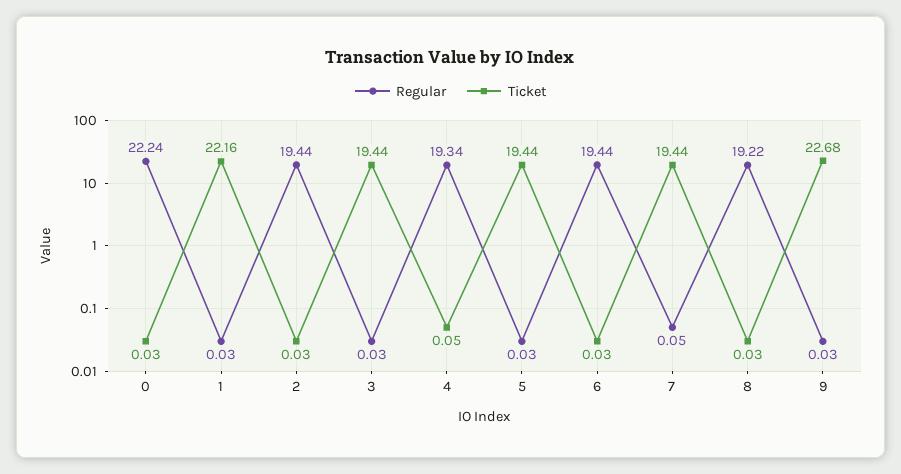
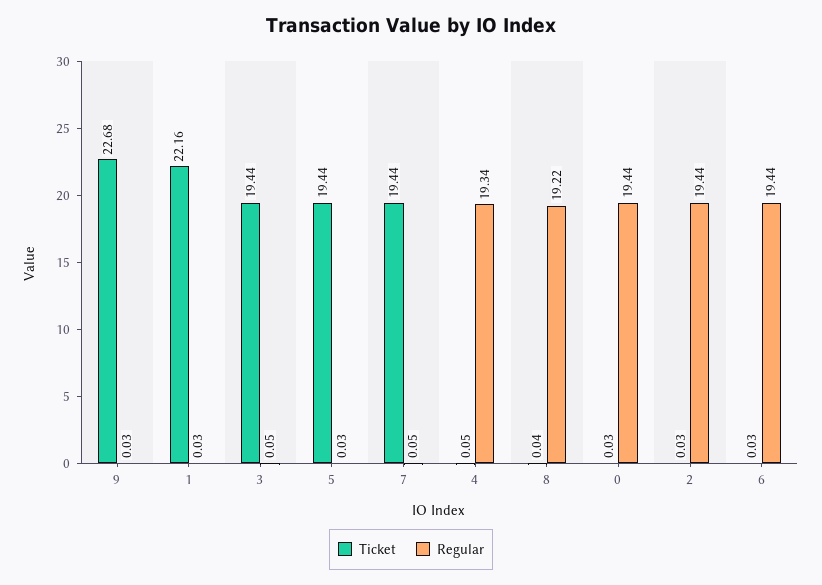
  {
    "Regular": {
-     "0": 22.24,
+     "0": 19.44,
      "1": 0.03,
      "2": 19.44,
-     "3": 0.03,
+     "3": 0.05,
      "4": 19.34,
      "5": 0.03,
      "6": 19.44,
      "7": 0.05,
      "8": 19.22,
      "9": 0.03
    },
    "Ticket": {
      "0": 0.03,
      "1": 22.16,
      "2": 0.03,
      "3": 19.44,
      "4": 0.05,
      "5": 19.44,
      "6": 0.03,
      "7": 19.44,
-     "8": 0.03,
+     "8": 0.04,
      "9": 22.68
    }
  }

